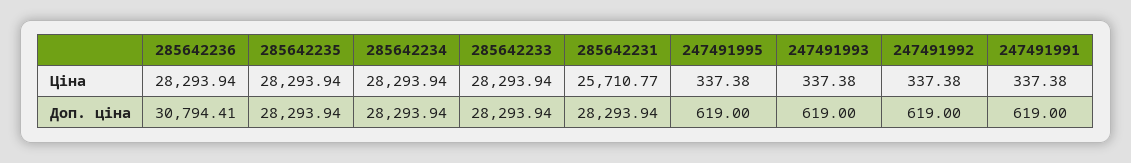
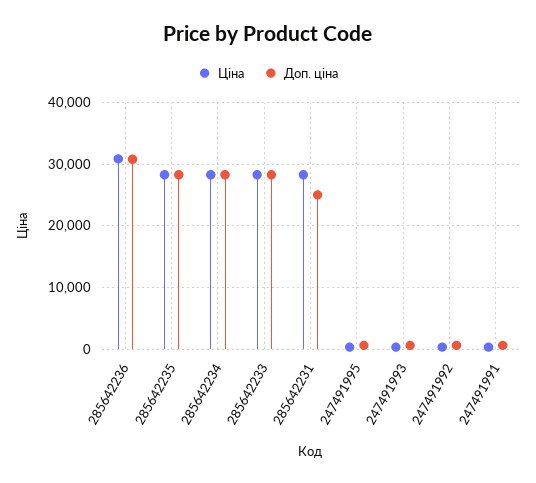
  {
    "Ціна": {
-     "285642236": 28293.94,
+     "285642236": 31000,
      "285642235": 28293.94,
      "285642234": 28293.94,
      "285642233": 28293.94,
-     "285642231": 25710.77,
+     "285642231": 28000,
      "247491995": 337.38,
      "247491993": 337.38,
      "247491992": 337.38,
      "247491991": 337.38
    },
    "Доп. ціна": {
      "285642236": 30794.41,
      "285642235": 28293.94,
      "285642234": 28293.94,
      "285642233": 28293.94,
-     "285642231": 28293.94,
+     "285642231": 25000,
      "247491995": 619,
      "247491993": 619,
      "247491992": 619,
      "247491991": 619
    }
  }

